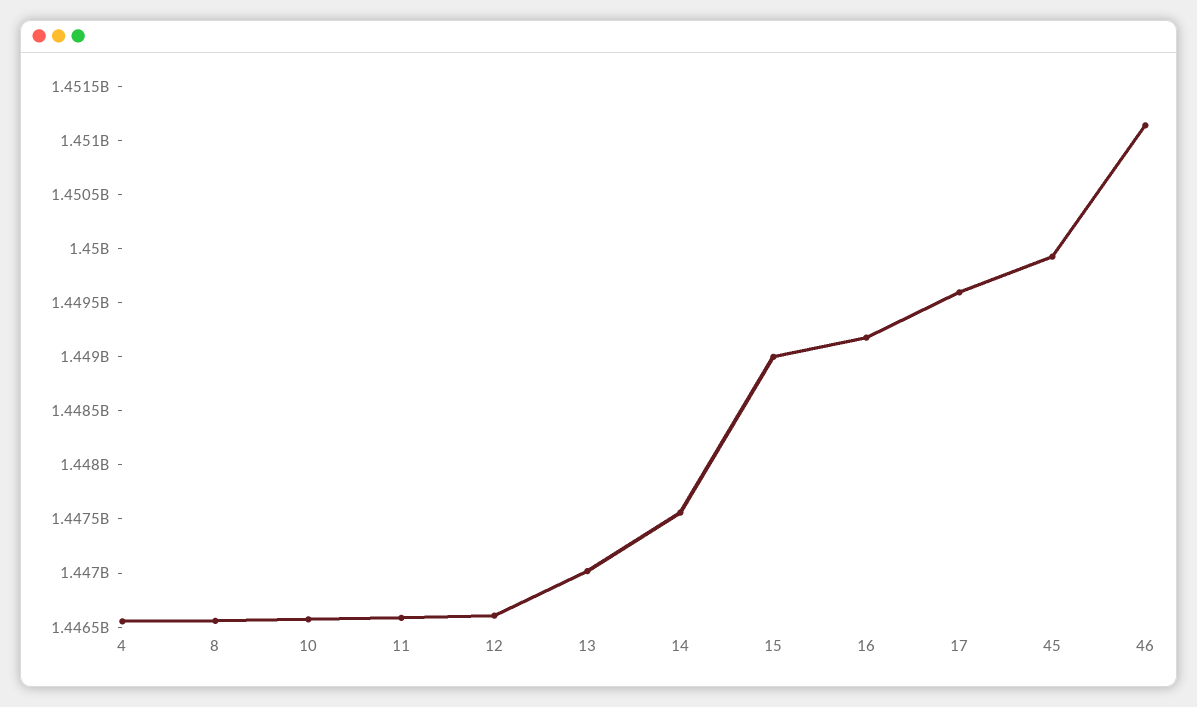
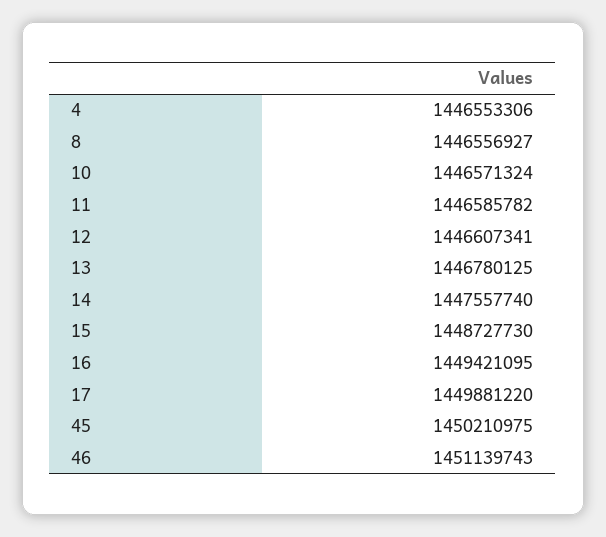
  {
    "4": 1446553306,
    "8": 1446556927,
    "10": 1446571324,
    "11": 1446585782,
    "12": 1446607341,
-   "13": 1447000000,
+   "13": 1446780125,
    "14": 1447557740,
-   "15": 1449000000,
+   "15": 1448727730,
-   "16": 1449200000,
+   "16": 1449421095,
-   "17": 1449600000,
+   "17": 1449881220,
-   "45": 1449900000,
+   "45": 1450210975,
    "46": 1451139743
  }

